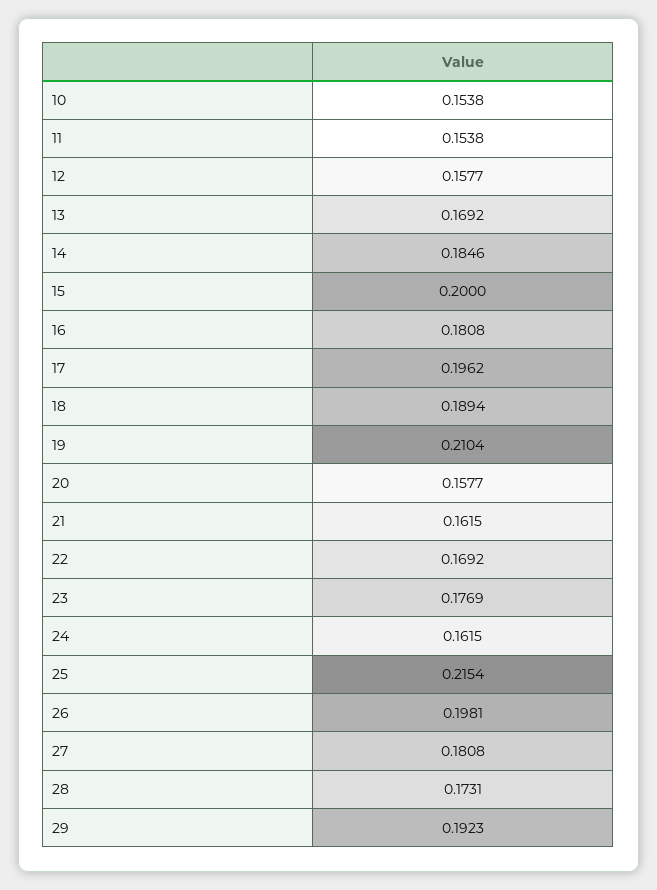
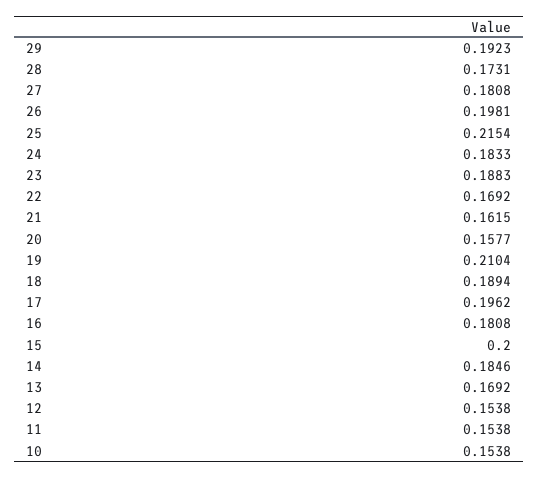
  {
    "10": 0.1538,
    "11": 0.1538,
-   "12": 0.1577,
+   "12": 0.1538,
    "13": 0.1692,
    "14": 0.1846,
    "15": 0.2,
    "16": 0.1808,
    "17": 0.1962,
    "18": 0.1894,
    "19": 0.2104,
    "20": 0.1577,
    "21": 0.1615,
    "22": 0.1692,
-   "23": 0.1769,
+   "23": 0.1883,
-   "24": 0.1615,
+   "24": 0.1833,
    "25": 0.2154,
    "26": 0.1981,
    "27": 0.1808,
    "28": 0.1731,
    "29": 0.1923
  }

